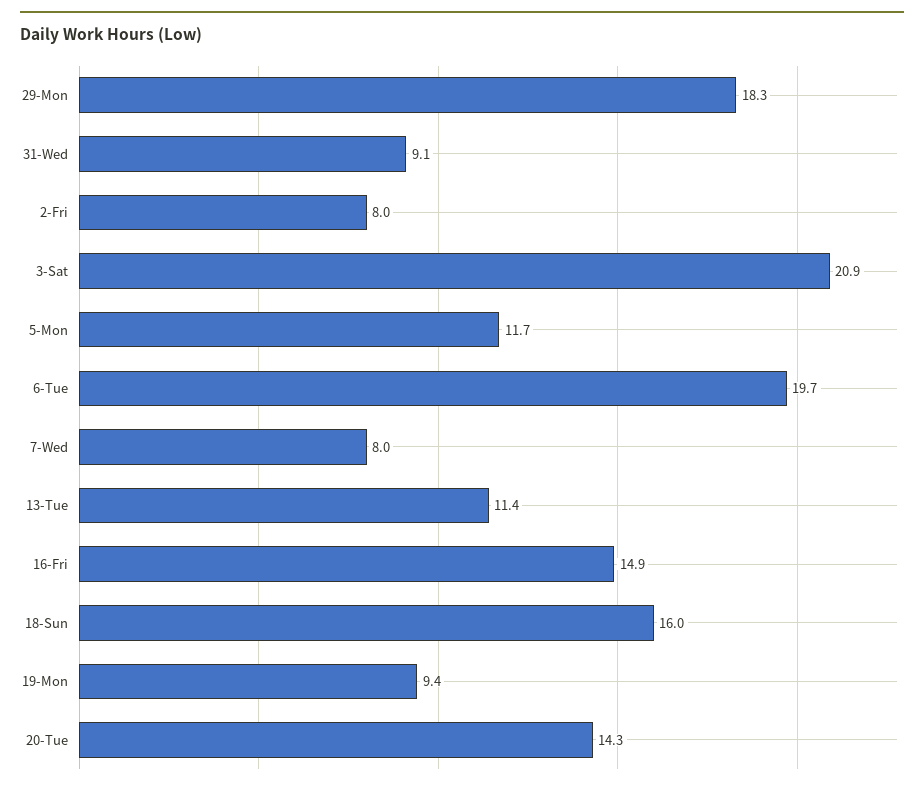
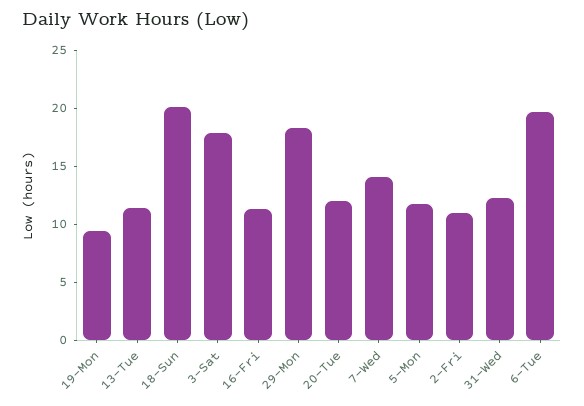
  {
    "29-Mon": 18.3,
-   "31-Wed": 9.1,
+   "31-Wed": 12,
-   "2-Fri": 8,
+   "2-Fri": 11,
-   "3-Sat": 20.9,
+   "3-Sat": 18,
    "5-Mon": 11.7,
    "6-Tue": 19.7,
-   "7-Wed": 8,
+   "7-Wed": 14,
    "13-Tue": 11.4,
-   "16-Fri": 14.9,
+   "16-Fri": 11,
-   "18-Sun": 16,
+   "18-Sun": 20,
    "19-Mon": 9.4,
-   "20-Tue": 14.3
+   "20-Tue": 12
  }

